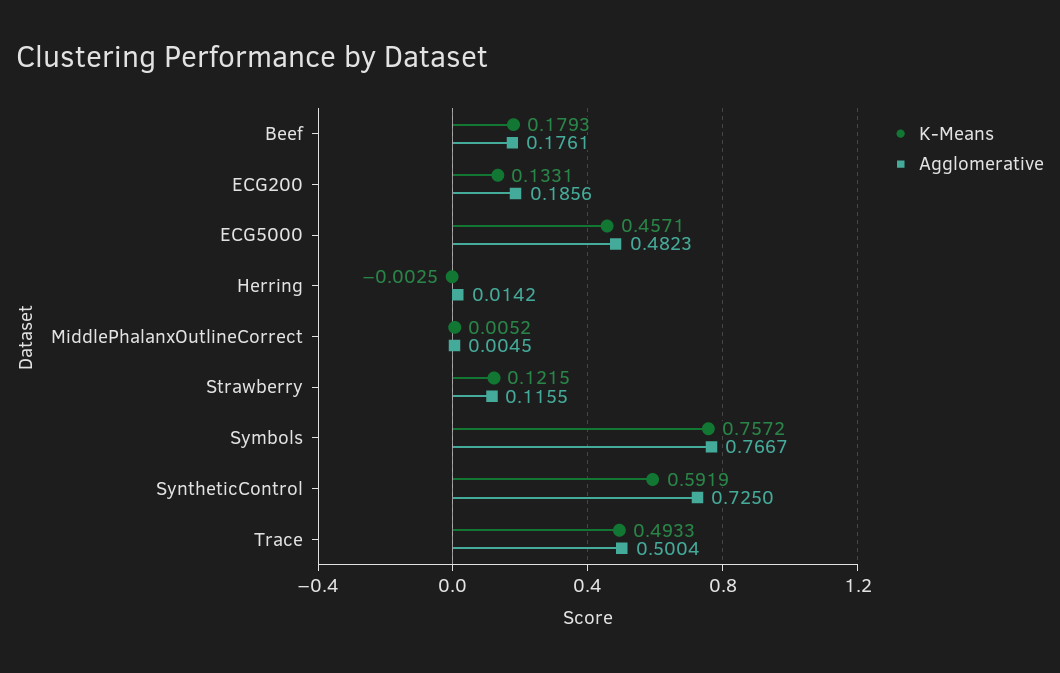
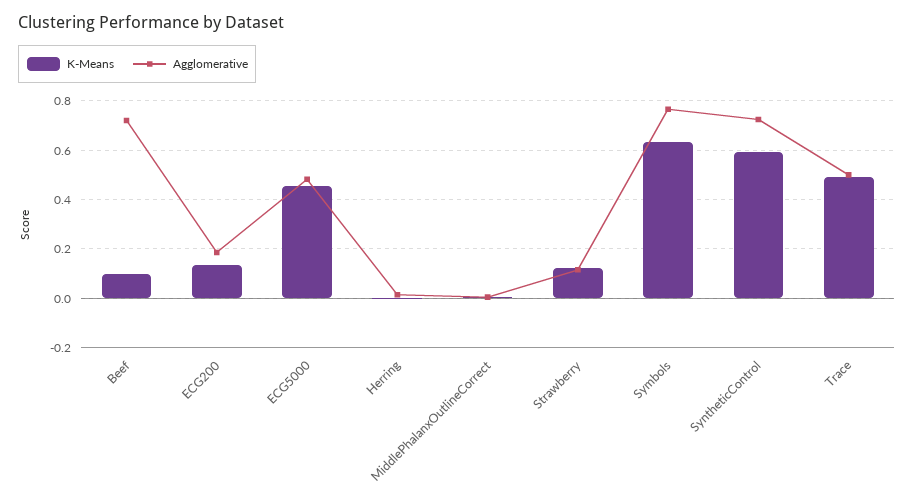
  {
    "K-Means": {
-     "Beef": 0.1793,
+     "Beef": 0.1,
      "ECG200": 0.1331,
      "ECG5000": 0.4571,
      "Herring": -0.0025,
      "MiddlePhalanxOutlineCorrect": 0.0052,
      "Strawberry": 0.1215,
-     "Symbols": 0.7572,
+     "Symbols": 0.625,
      "SyntheticControl": 0.5919,
      "Trace": 0.4933
    },
    "Agglomerative": {
-     "Beef": 0.1761,
+     "Beef": 0.725,
      "ECG200": 0.1856,
      "ECG5000": 0.4823,
      "Herring": 0.0142,
      "MiddlePhalanxOutlineCorrect": 0.0045,
      "Strawberry": 0.1155,
      "Symbols": 0.7667,
      "SyntheticControl": 0.725,
      "Trace": 0.5004
    }
  }

